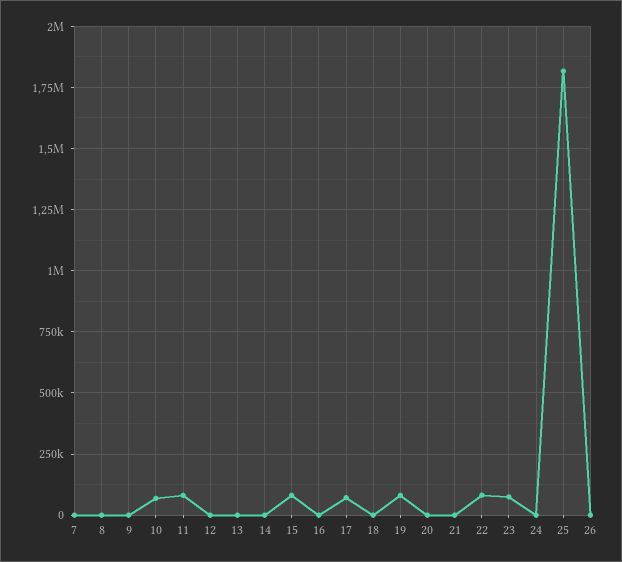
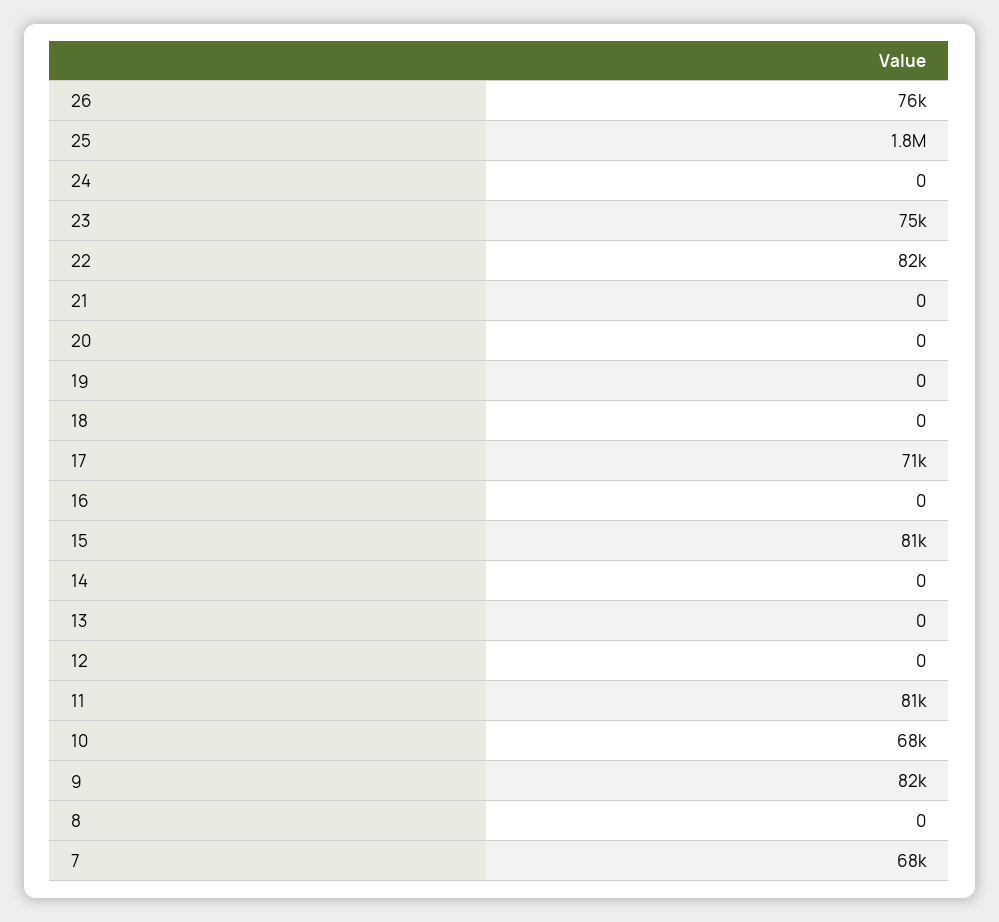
  {
-   "7": 0,
+   "7": 68000,
    "8": 0,
-   "9": 0,
+   "9": 82000,
    "10": 68000,
    "11": 81000,
    "12": 0,
    "13": 0,
    "14": 0,
    "15": 81000,
    "16": 0,
    "17": 71000,
    "18": 0,
-   "19": 75000,
+   "19": 0,
    "20": 0,
    "21": 0,
    "22": 82000,
    "23": 75000,
    "24": 0,
    "25": 1800000,
-   "26": 0
+   "26": 76000
  }

